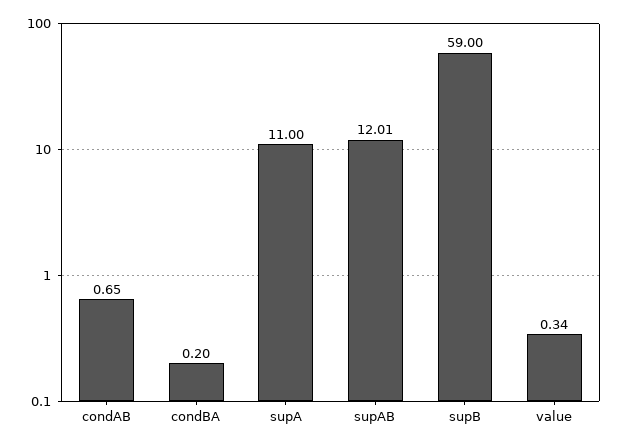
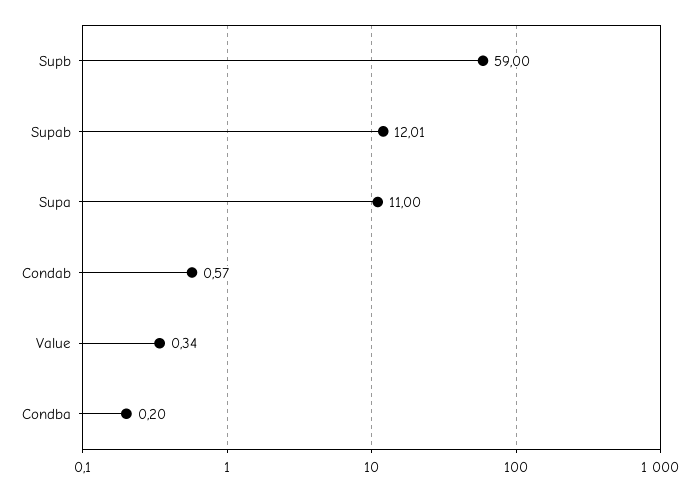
  {
-   "condAB": 0.65,
+   "condAB": 0.57,
    "condBA": 0.2,
    "supA": 11,
    "supAB": 12.01,
    "supB": 59,
    "value": 0.34
  }

